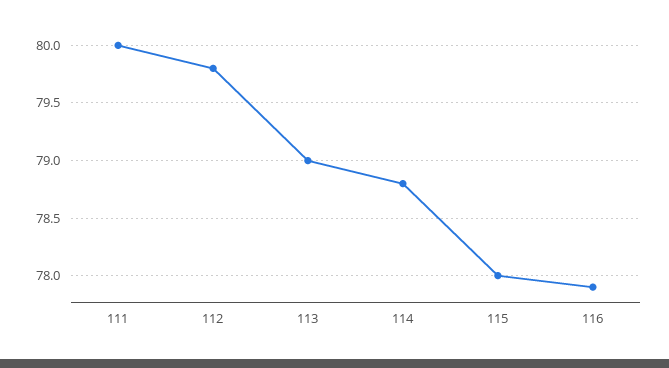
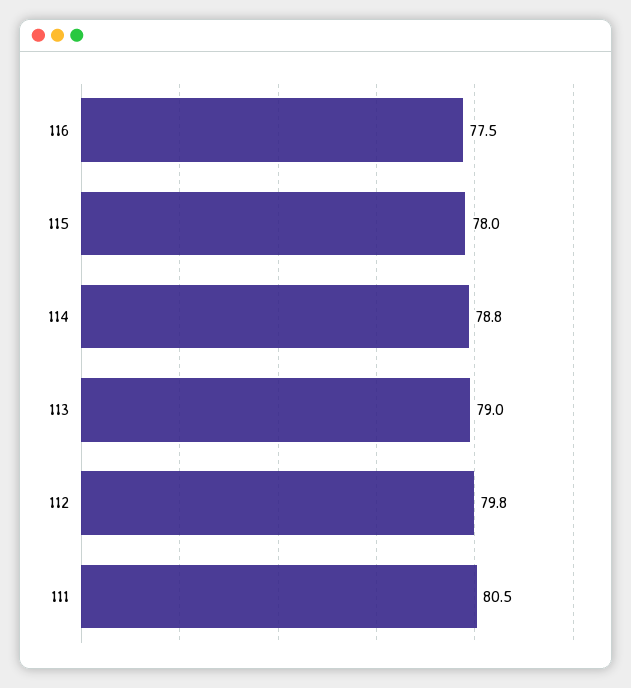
  {
-   "111": 80,
+   "111": 80.5,
    "112": 79.8,
    "113": 79,
    "114": 78.8,
    "115": 78,
-   "116": 77.9
+   "116": 77.5
  }

